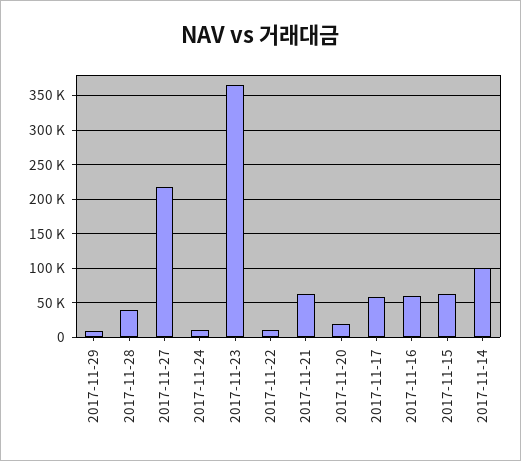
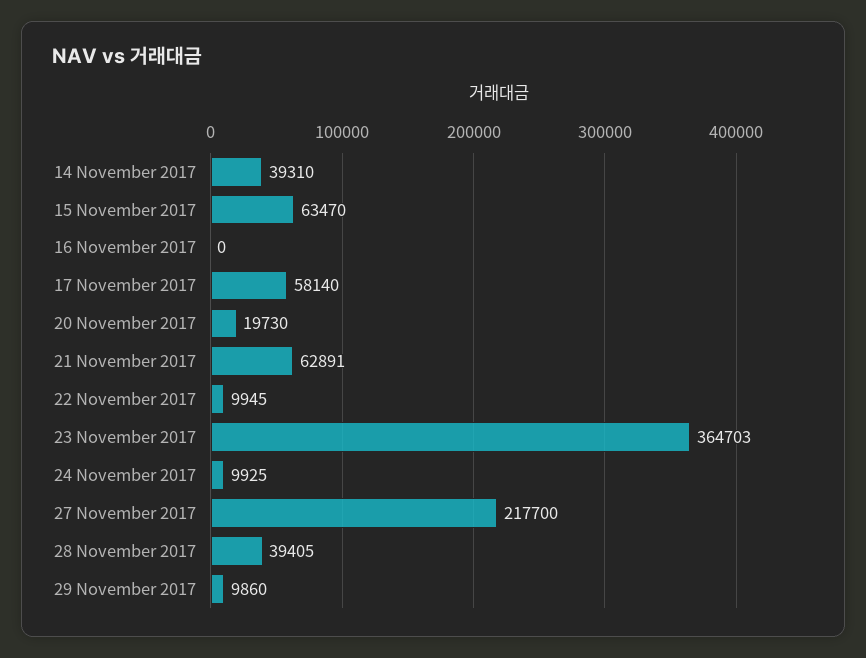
  {
    "2017-11-29": 9860,
    "2017-11-28": 39405,
    "2017-11-27": 217700,
    "2017-11-24": 9925,
    "2017-11-23": 364703,
    "2017-11-22": 9945,
    "2017-11-21": 62891,
    "2017-11-20": 19730,
    "2017-11-17": 58140,
-   "2017-11-16": 60000,
+   "2017-11-16": 0,
    "2017-11-15": 63470,
-   "2017-11-14": 100000
+   "2017-11-14": 39310
  }

